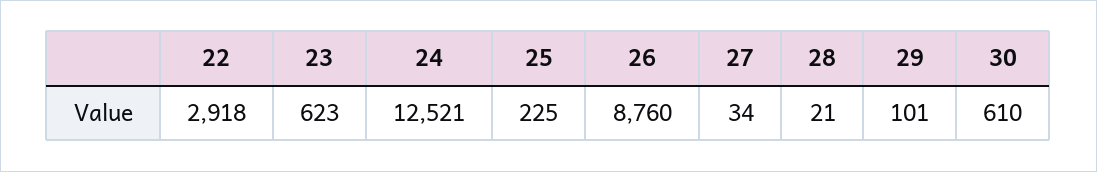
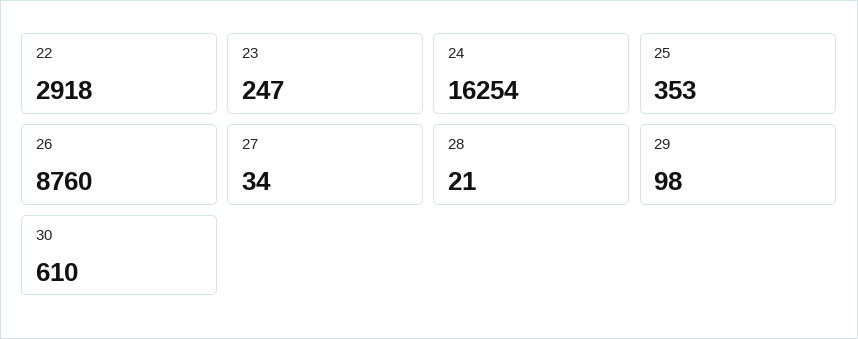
  {
    "22": 2918,
-   "23": 623,
+   "23": 247,
-   "24": 12521,
+   "24": 16254,
-   "25": 225,
+   "25": 353,
    "26": 8760,
    "27": 34,
    "28": 21,
-   "29": 101,
+   "29": 98,
    "30": 610
  }

